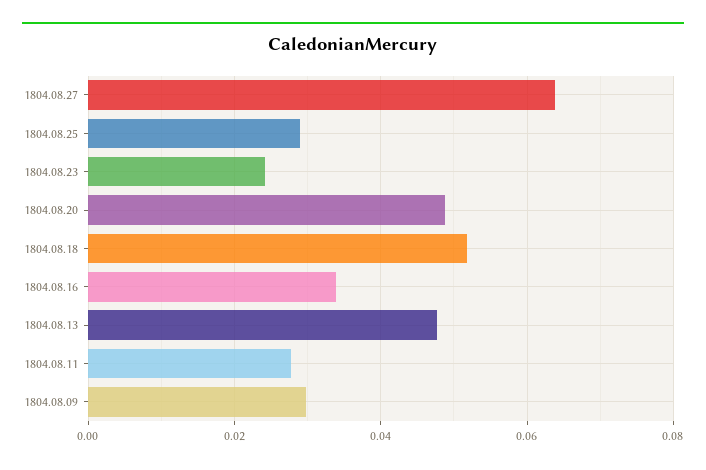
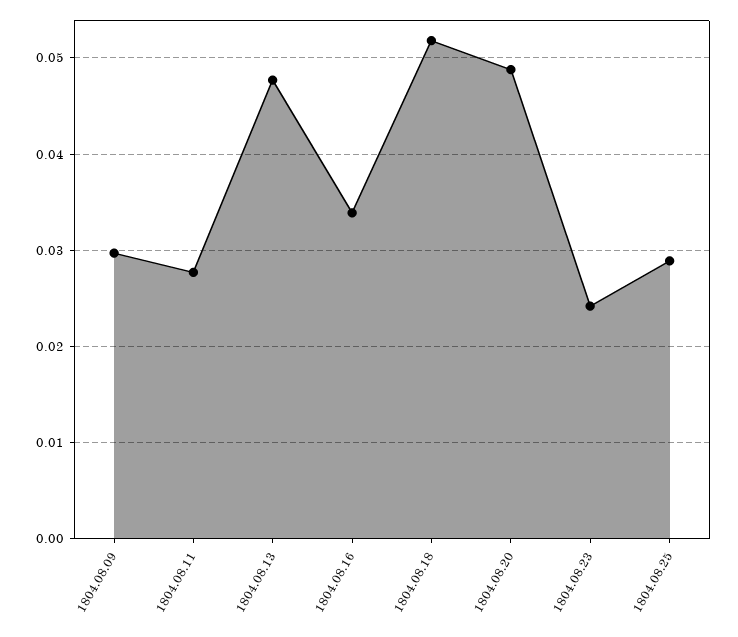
  {
-   "1804.08.27": 0.064,
    "1804.08.25": 0.029,
    "1804.08.23": 0.024,
    "1804.08.20": 0.049,
    "1804.08.18": 0.052,
    "1804.08.16": 0.034,
    "1804.08.13": 0.048,
    "1804.08.11": 0.028,
    "1804.08.09": 0.03
  }

